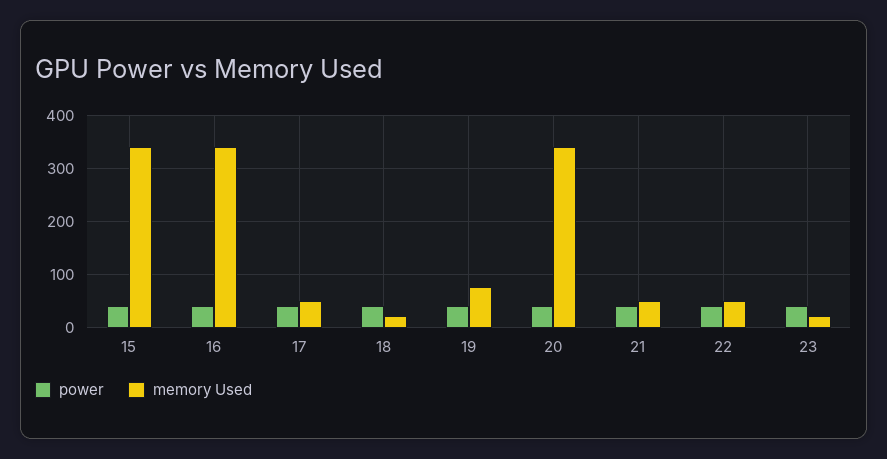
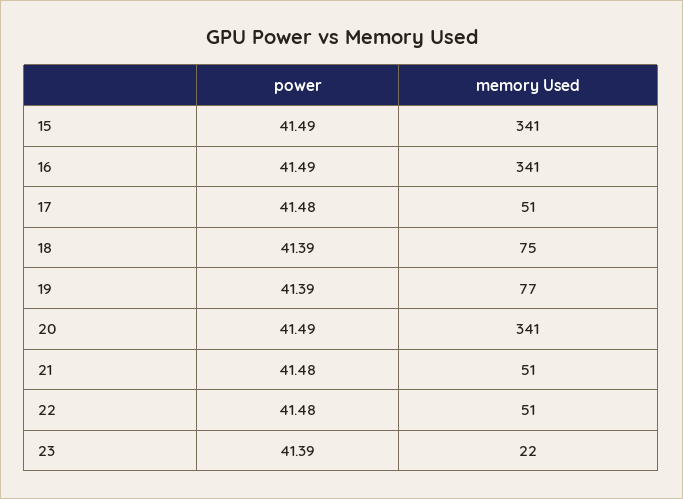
  {
    "power": {
      "15": 41.49,
      "16": 41.49,
      "17": 41.48,
      "18": 41.39,
      "19": 41.39,
      "20": 41.49,
      "21": 41.48,
      "22": 41.48,
      "23": 41.39
    },
    "memory Used": {
      "15": 341,
      "16": 341,
      "17": 51,
-     "18": 20,
+     "18": 75,
      "19": 77,
      "20": 341,
      "21": 51,
      "22": 51,
      "23": 22
    }
  }

